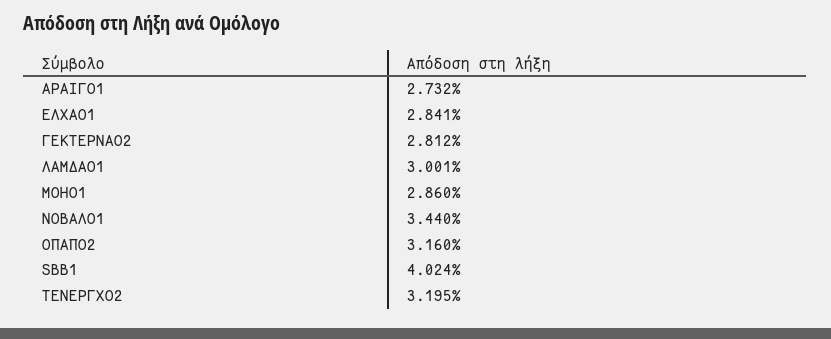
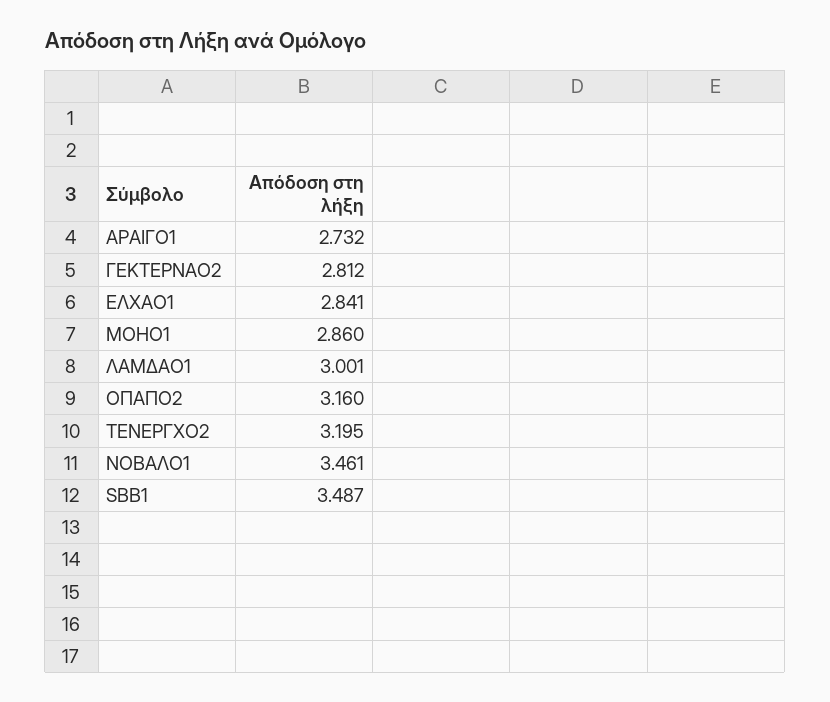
  {
    "ΑΡΑΙΓΟ1": 2.732,
    "ΕΛΧΑΟ1": 2.841,
    "ΓΕΚΤΕΡΝΑΟ2": 2.812,
    "ΛΑΜΔΑΟ1": 3.001,
    "ΜΟΗΟ1": 2.86,
-   "ΝΟΒΑΛΟ1": 3.44,
+   "ΝΟΒΑΛΟ1": 3.461,
    "ΟΠΑΠΟ2": 3.16,
-   "SBB1": 4.024,
+   "SBB1": 3.487,
    "ΤΕΝΕΡΓΧΟ2": 3.195
  }

